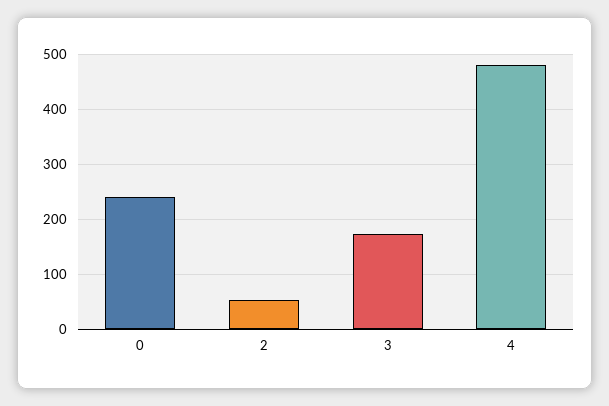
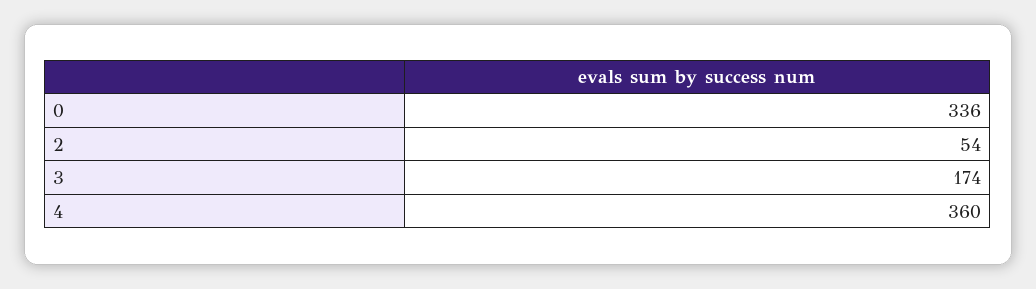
  {
-   "0": 240,
+   "0": 336,
    "2": 54,
    "3": 174,
-   "4": 480
+   "4": 360
  }

